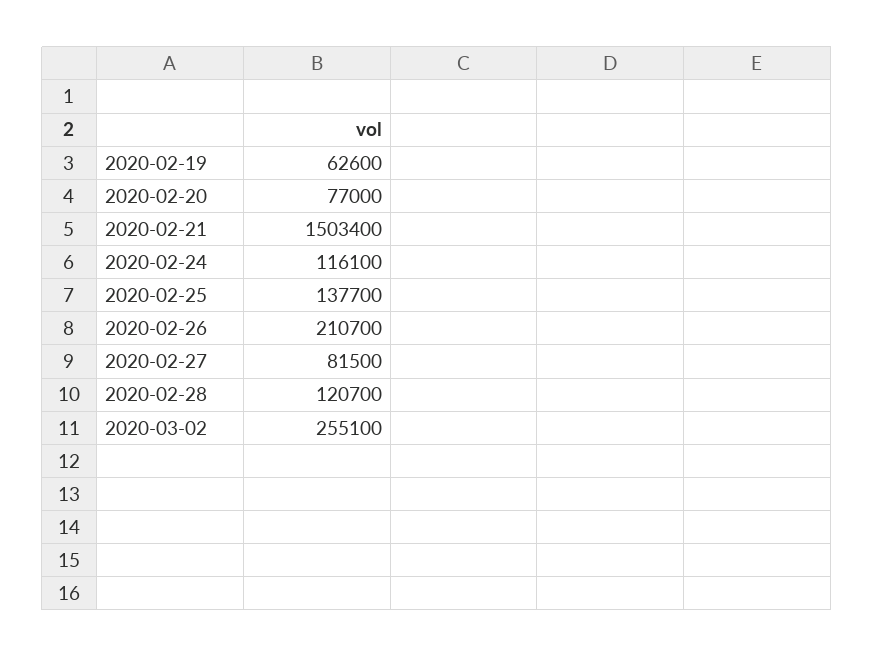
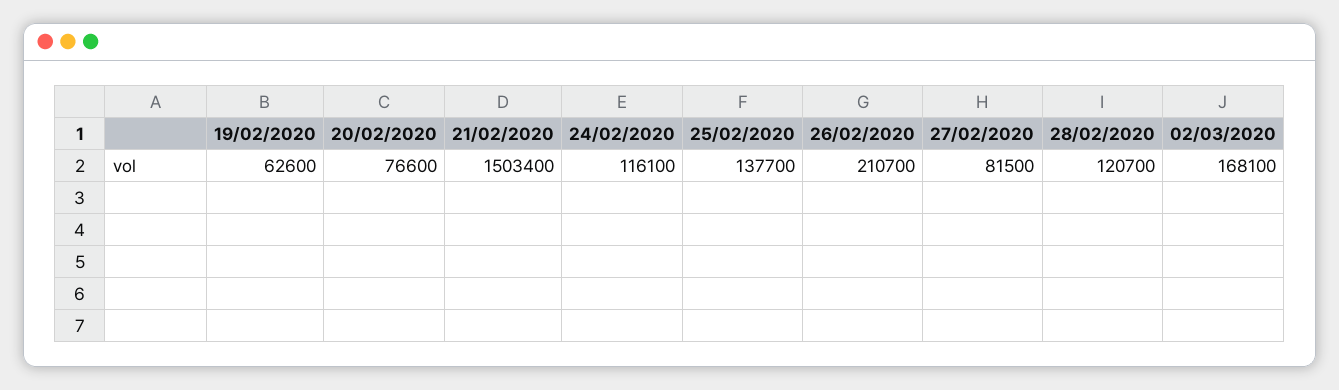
  {
    "2020-02-19": 62600,
-   "2020-02-20": 77000,
+   "2020-02-20": 76600,
    "2020-02-21": 1503400,
    "2020-02-24": 116100,
    "2020-02-25": 137700,
    "2020-02-26": 210700,
    "2020-02-27": 81500,
    "2020-02-28": 120700,
-   "2020-03-02": 255100
+   "2020-03-02": 168100
  }

